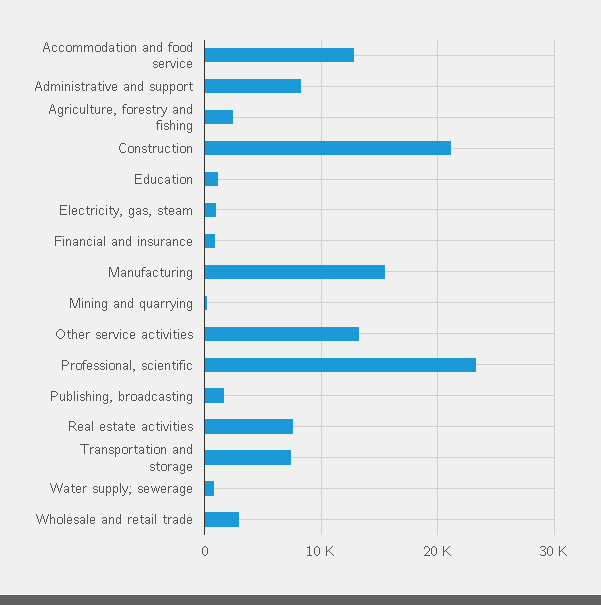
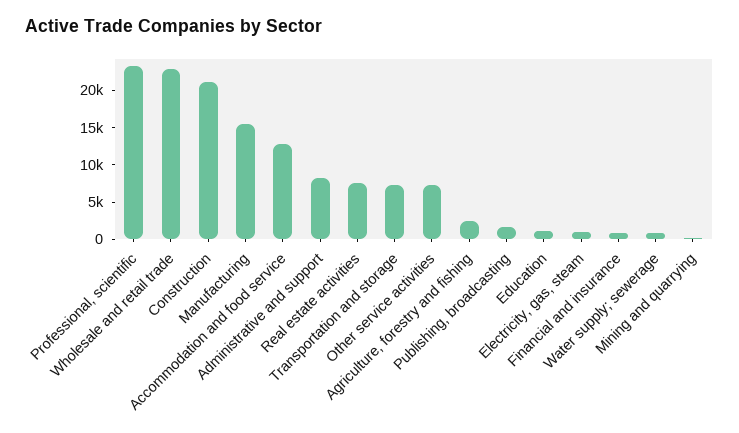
  {
    "Accommodation and food service": 13000,
    "Administrative and support": 8000,
    "Agriculture, forestry and fishing": 2000,
    "Construction": 21000,
    "Education": 1000,
    "Electricity, gas, steam": 1000,
    "Financial and insurance": 1000,
    "Manufacturing": 15000,
    "Mining and quarrying": 0,
-   "Other service activities": 13000,
+   "Other service activities": 7500,
    "Professional, scientific": 23000,
    "Publishing, broadcasting": 2000,
    "Real estate activities": 8000,
    "Transportation and storage": 7000,
    "Water supply; sewerage": 1000,
-   "Wholesale and retail trade": 3000
+   "Wholesale and retail trade": 22500
  }

